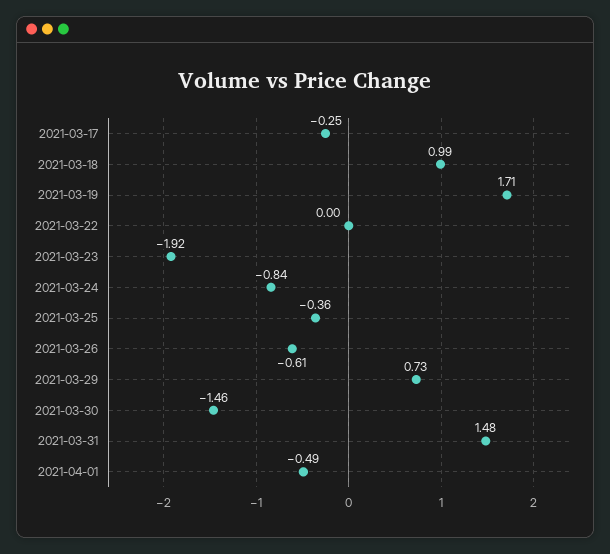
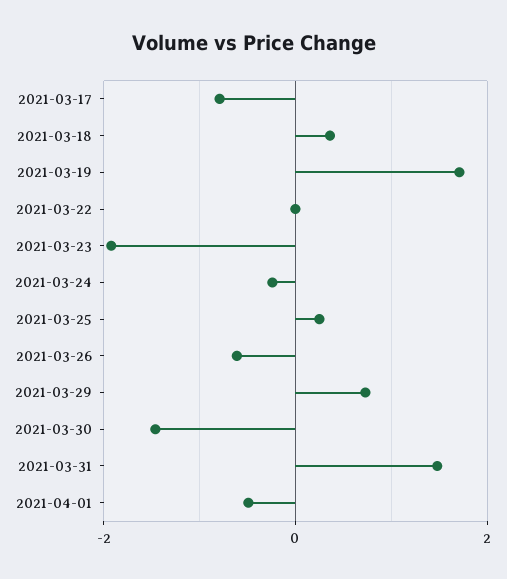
  {
-   "2021-03-17": -0.25,
+   "2021-03-17": -0.8,
-   "2021-03-18": 0.99,
+   "2021-03-18": 0.4,
    "2021-03-19": 1.71,
    "2021-03-22": 0,
    "2021-03-23": -1.92,
-   "2021-03-24": -0.84,
+   "2021-03-24": -0.2,
-   "2021-03-25": -0.36,
+   "2021-03-25": 0.2,
    "2021-03-26": -0.61,
    "2021-03-29": 0.73,
    "2021-03-30": -1.46,
    "2021-03-31": 1.48,
    "2021-04-01": -0.49
  }

